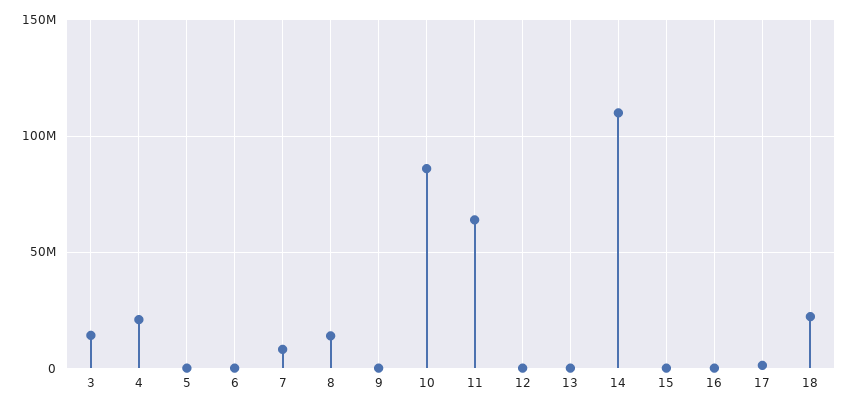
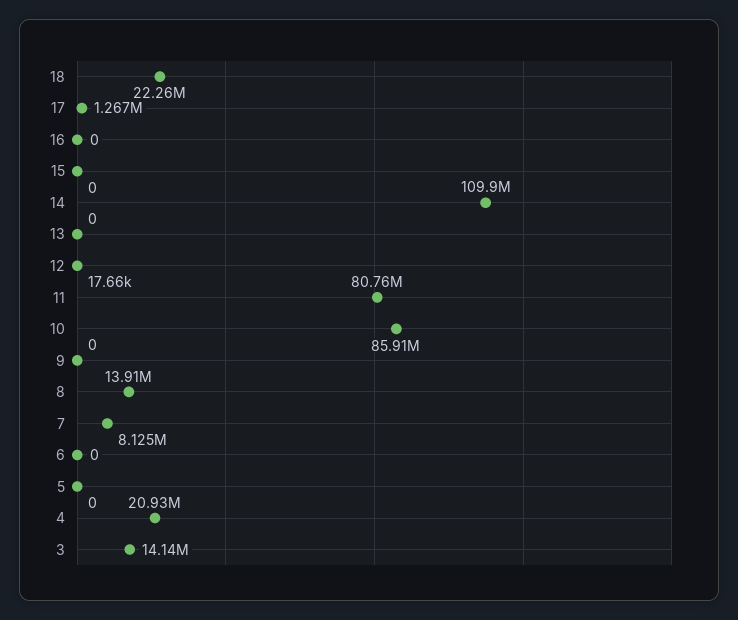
  {
    "3": 14140000,
    "4": 20930000,
    "5": 0,
    "6": 0,
    "7": 8125000,
    "8": 13910000,
    "9": 0,
    "10": 85910000,
-   "11": 65000000,
+   "11": 80760000,
    "12": 17660,
    "13": 0,
    "14": 109900000,
    "15": 0,
    "16": 0,
    "17": 1267000,
    "18": 22260000
  }

